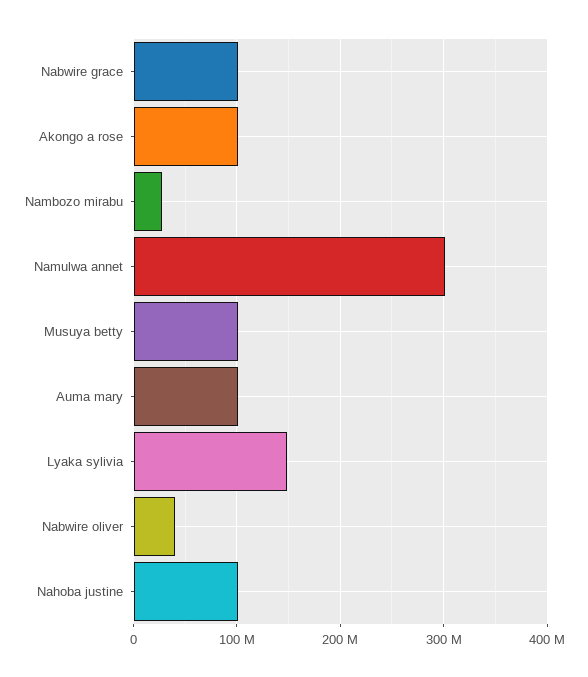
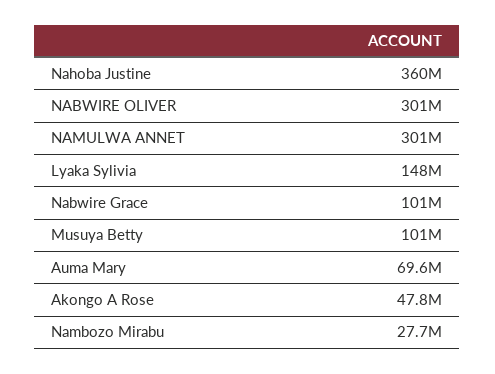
  {
    "Nabwire grace": 101000000,
-   "Akongo a rose": 100000000,
+   "Akongo a rose": 47800000,
    "Nambozo mirabu": 27700000,
    "Namulwa annet": 301000000,
    "Musuya betty": 101000000,
-   "Auma mary": 100000000,
+   "Auma mary": 69600000,
    "Lyaka sylivia": 148000000,
-   "Nabwire oliver": 40000000,
+   "Nabwire oliver": 301000000,
-   "Nahoba justine": 100000000
+   "Nahoba justine": 360000000
  }

